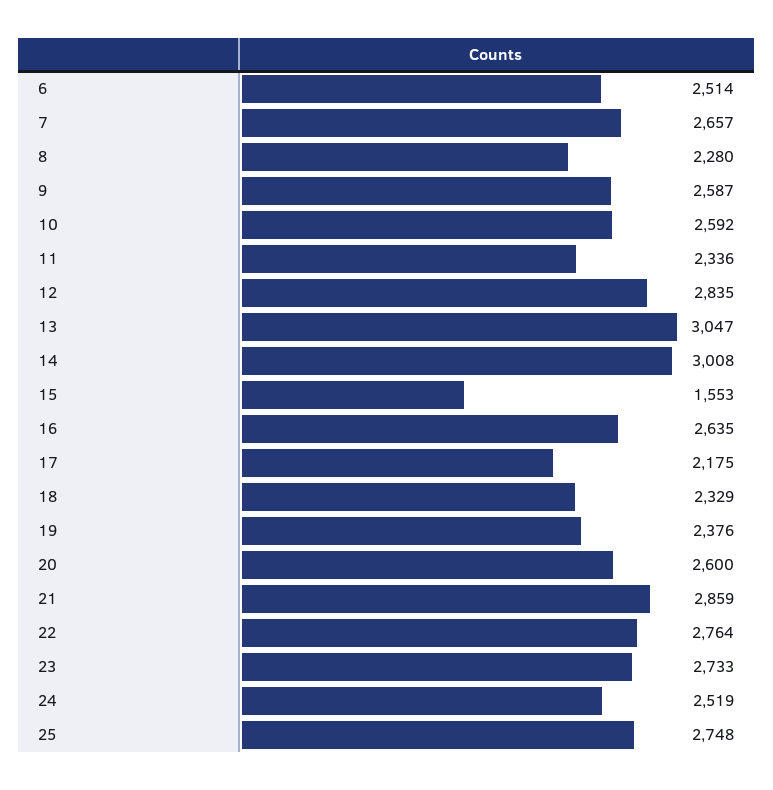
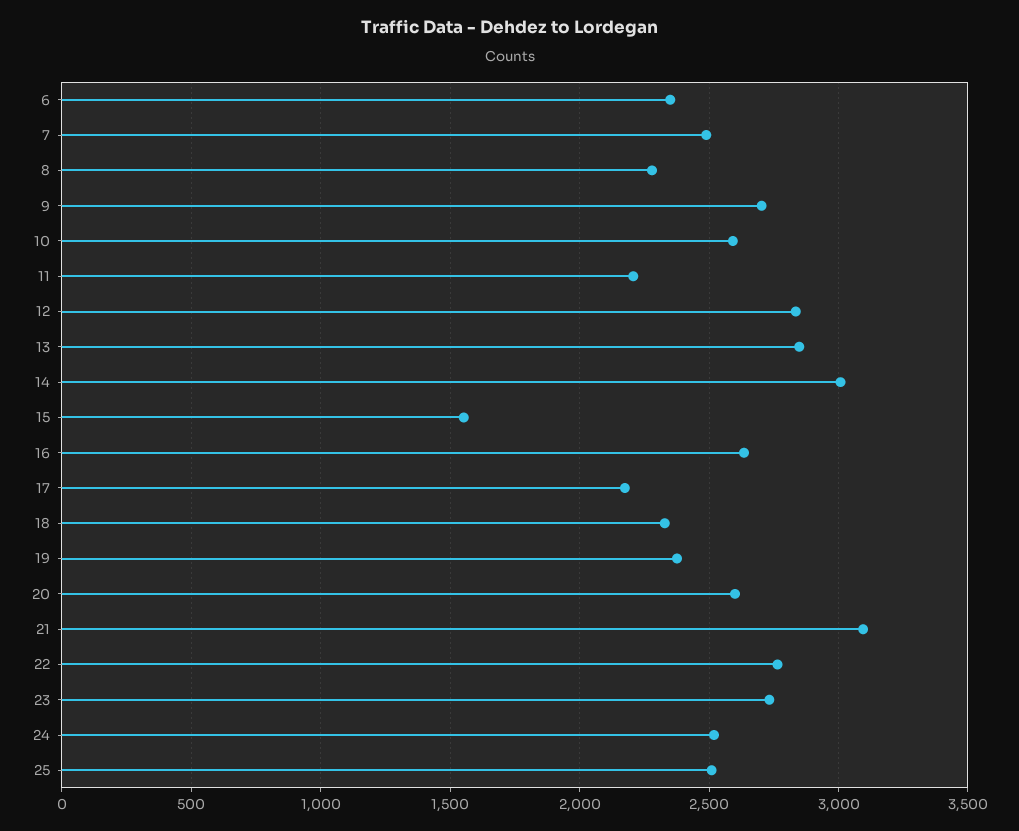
  {
-   "6": 2514,
+   "6": 2350,
-   "7": 2657,
+   "7": 2500,
    "8": 2280,
-   "9": 2587,
+   "9": 2700,
    "10": 2592,
-   "11": 2336,
+   "11": 2200,
    "12": 2835,
-   "13": 3047,
+   "13": 2850,
    "14": 3008,
    "15": 1553,
    "16": 2635,
    "17": 2175,
    "18": 2329,
    "19": 2376,
    "20": 2600,
-   "21": 2859,
+   "21": 3100,
    "22": 2764,
    "23": 2733,
    "24": 2519,
-   "25": 2748
+   "25": 2500
  }

